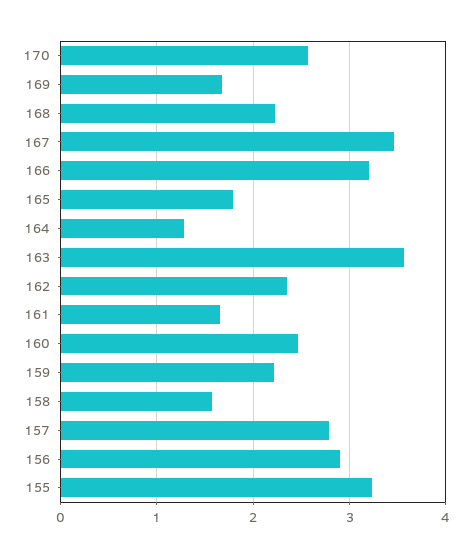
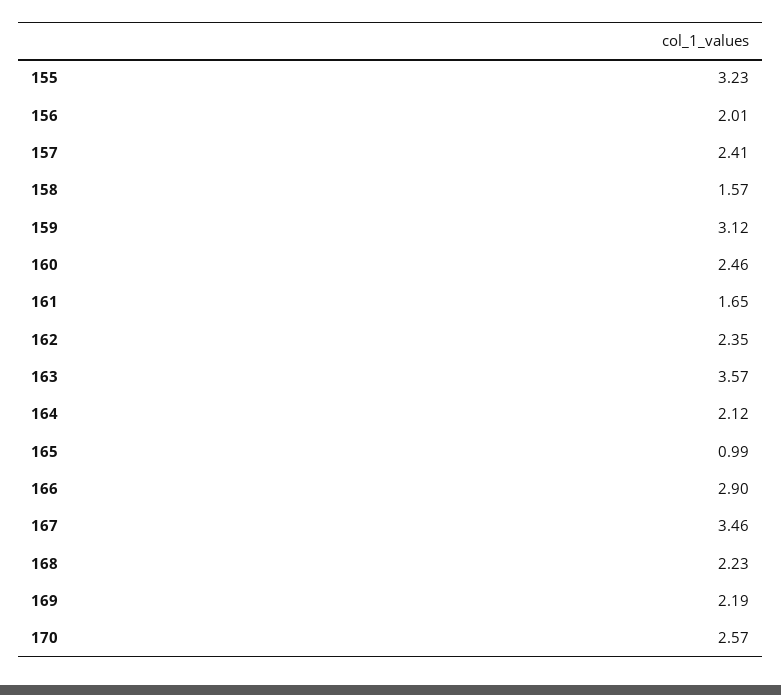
  {
    "170": 2.57,
-   "169": 1.7,
+   "169": 2.19,
    "168": 2.23,
    "167": 3.46,
-   "166": 3.2,
+   "166": 2.9,
-   "165": 1.8,
+   "165": 0.99,
-   "164": 1.3,
+   "164": 2.12,
    "163": 3.57,
    "162": 2.35,
    "161": 1.65,
    "160": 2.46,
-   "159": 2.2,
+   "159": 3.12,
    "158": 1.57,
-   "157": 2.8,
+   "157": 2.41,
-   "156": 2.9,
+   "156": 2.01,
    "155": 3.23
  }

